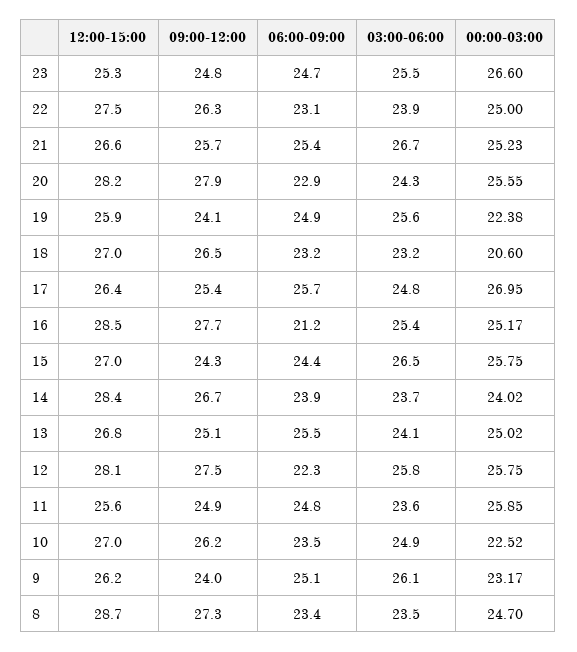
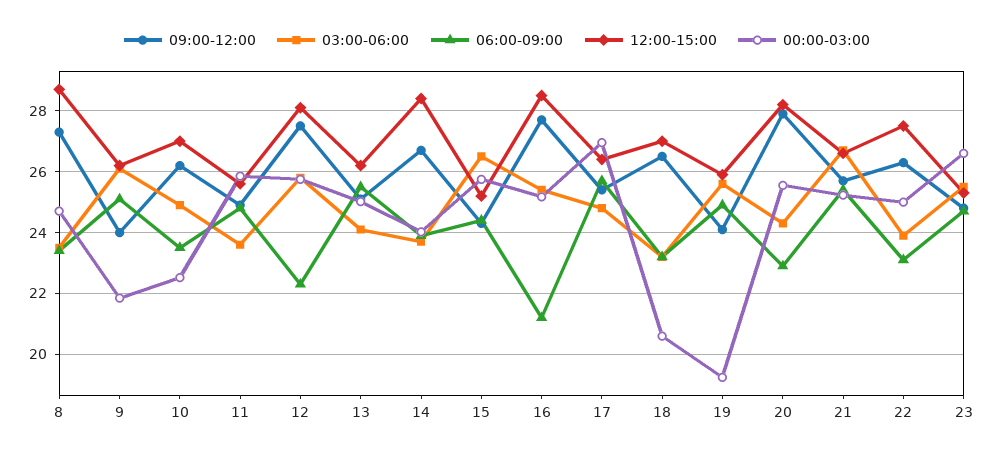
  {
    "12:00-15:00": {
      "23": 25.3,
      "22": 27.5,
      "21": 26.6,
      "20": 28.2,
      "19": 25.9,
      "18": 27,
      "17": 26.4,
      "16": 28.5,
-     "15": 27,
+     "15": 25.2,
      "14": 28.4,
-     "13": 26.8,
+     "13": 26.2,
      "12": 28.1,
      "11": 25.6,
      "10": 27,
      "9": 26.2,
      "8": 28.7
    },
    "09:00-12:00": {
      "23": 24.8,
      "22": 26.3,
      "21": 25.7,
      "20": 27.9,
      "19": 24.1,
      "18": 26.5,
      "17": 25.4,
      "16": 27.7,
      "15": 24.3,
      "14": 26.7,
      "13": 25.1,
      "12": 27.5,
      "11": 24.9,
      "10": 26.2,
      "9": 24,
      "8": 27.3
    },
    "06:00-09:00": {
      "23": 24.7,
      "22": 23.1,
      "21": 25.4,
      "20": 22.9,
      "19": 24.9,
      "18": 23.2,
      "17": 25.7,
      "16": 21.2,
      "15": 24.4,
      "14": 23.9,
      "13": 25.5,
      "12": 22.3,
      "11": 24.8,
      "10": 23.5,
      "9": 25.1,
      "8": 23.4
    },
    "03:00-06:00": {
      "23": 25.5,
      "22": 23.9,
      "21": 26.7,
      "20": 24.3,
      "19": 25.6,
      "18": 23.2,
      "17": 24.8,
      "16": 25.4,
      "15": 26.5,
      "14": 23.7,
      "13": 24.1,
      "12": 25.8,
      "11": 23.6,
      "10": 24.9,
      "9": 26.1,
      "8": 23.5
    },
    "00:00-03:00": {
      "23": 26.6,
      "22": 25,
      "21": 25.23,
      "20": 25.55,
-     "19": 22.38,
+     "19": 19.2,
      "18": 20.6,
      "17": 26.95,
      "16": 25.17,
      "15": 25.75,
      "14": 24.02,
      "13": 25.02,
      "12": 25.75,
      "11": 25.85,
      "10": 22.52,
-     "9": 23.17,
+     "9": 21.8,
      "8": 24.7
    }
  }

